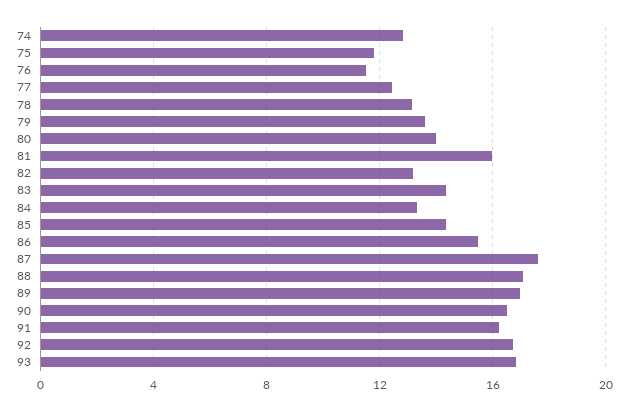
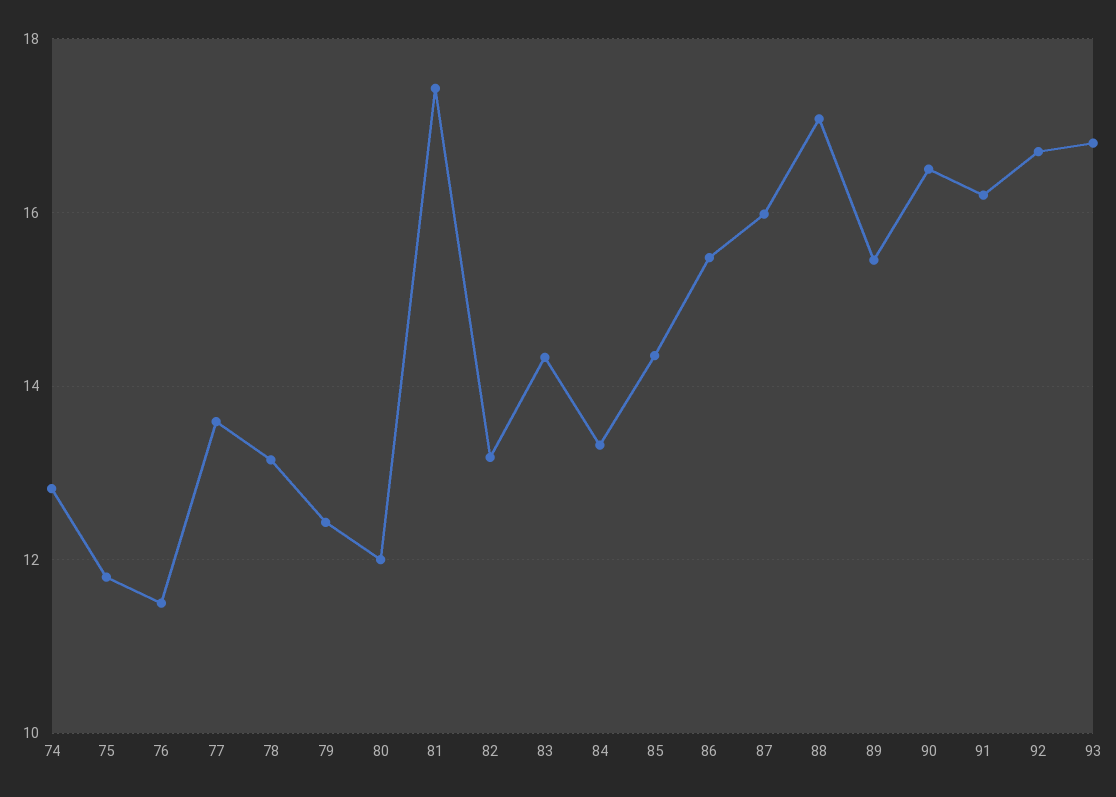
  {
    "74": 12.8,
    "75": 11.8,
    "76": 11.6,
-   "77": 12.5,
+   "77": 13.6,
    "78": 13.2,
-   "79": 13.5,
+   "79": 12.4,
-   "80": 14,
+   "80": 12,
-   "81": 16,
+   "81": 17.4,
    "82": 13.2,
    "83": 14.4,
    "84": 13.4,
    "85": 14.4,
    "86": 15.4,
-   "87": 17.5,
+   "87": 16,
    "88": 17,
-   "89": 17,
+   "89": 15.4,
    "90": 16.6,
    "91": 16.2,
    "92": 16.8,
    "93": 16.8
  }

